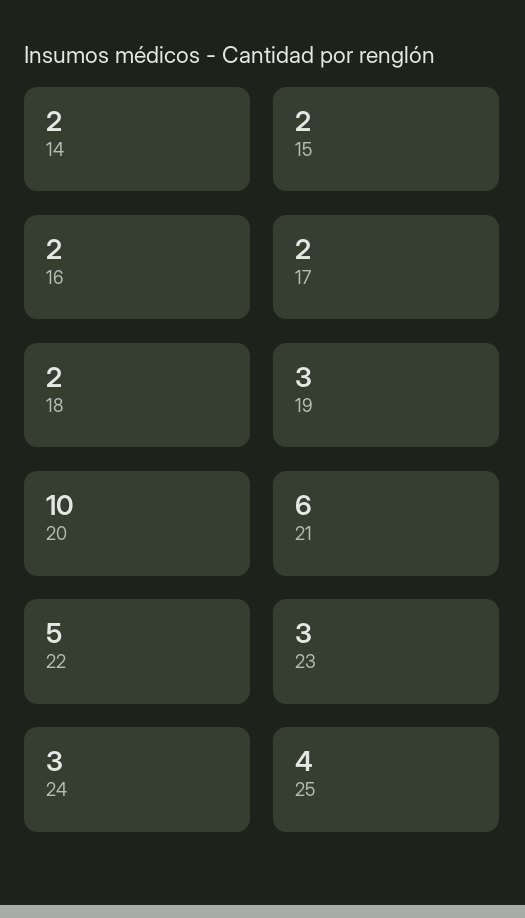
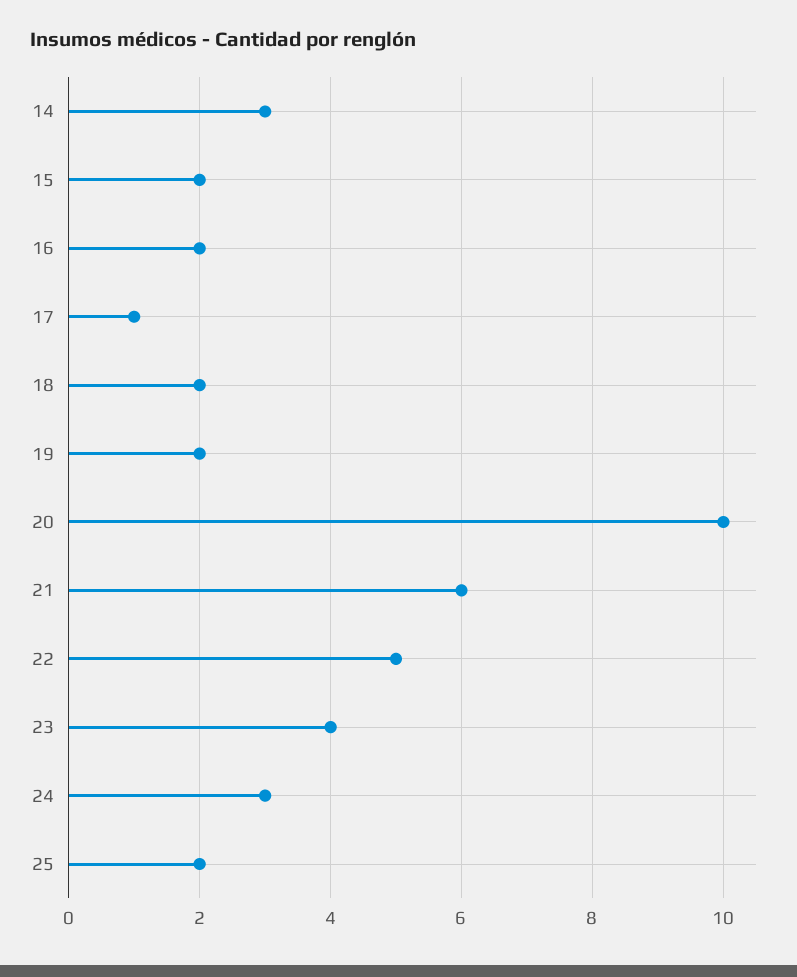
  {
-   "14": 2,
+   "14": 3,
    "15": 2,
    "16": 2,
-   "17": 2,
+   "17": 1,
    "18": 2,
-   "19": 3,
+   "19": 2,
    "20": 10,
    "21": 6,
    "22": 5,
-   "23": 3,
+   "23": 4,
    "24": 3,
-   "25": 4
+   "25": 2
  }

